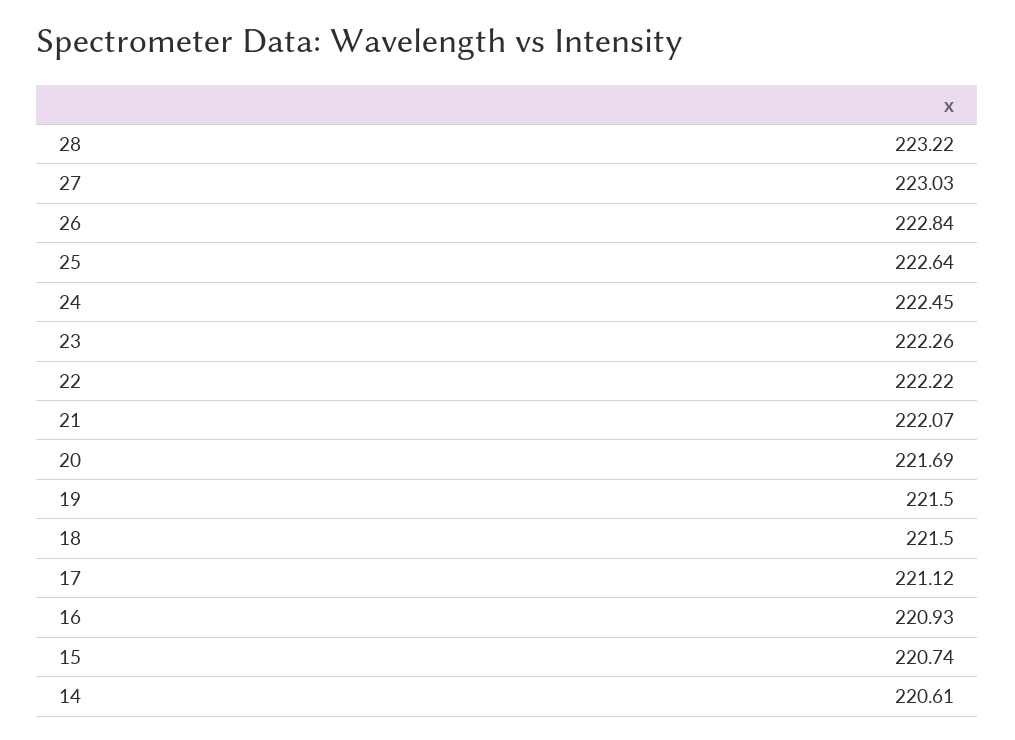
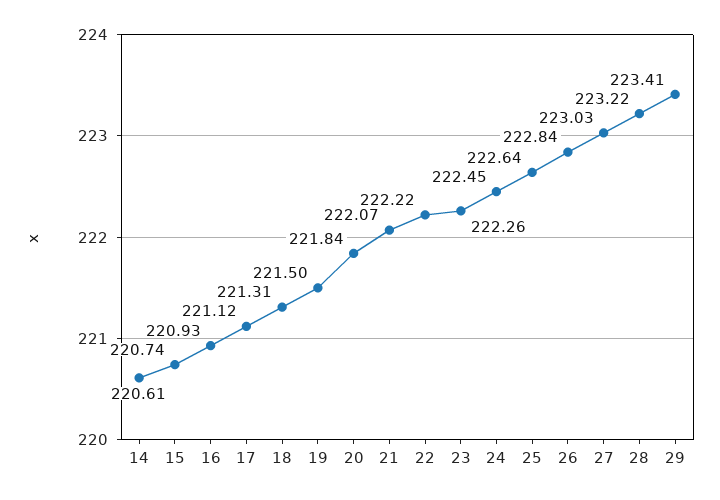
  {
    "28": 223.22,
    "27": 223.03,
    "26": 222.84,
    "25": 222.64,
    "24": 222.45,
    "23": 222.26,
    "22": 222.22,
    "21": 222.07,
-   "20": 221.69,
+   "20": 221.84,
    "19": 221.5,
-   "18": 221.5,
+   "18": 221.31,
    "17": 221.12,
    "16": 220.93,
    "15": 220.74,
-   "14": 220.61
+   "14": 220.61,
+   "29": 223.41
  }

